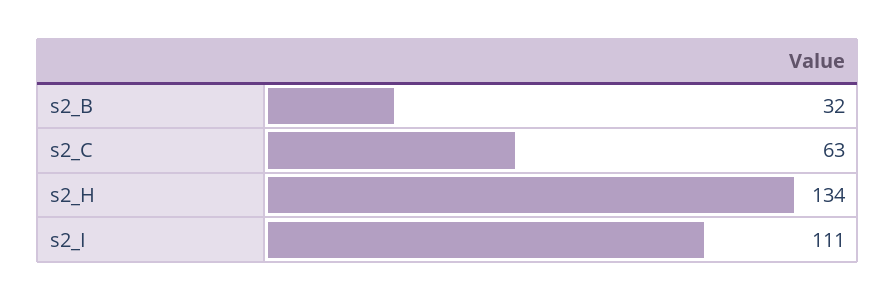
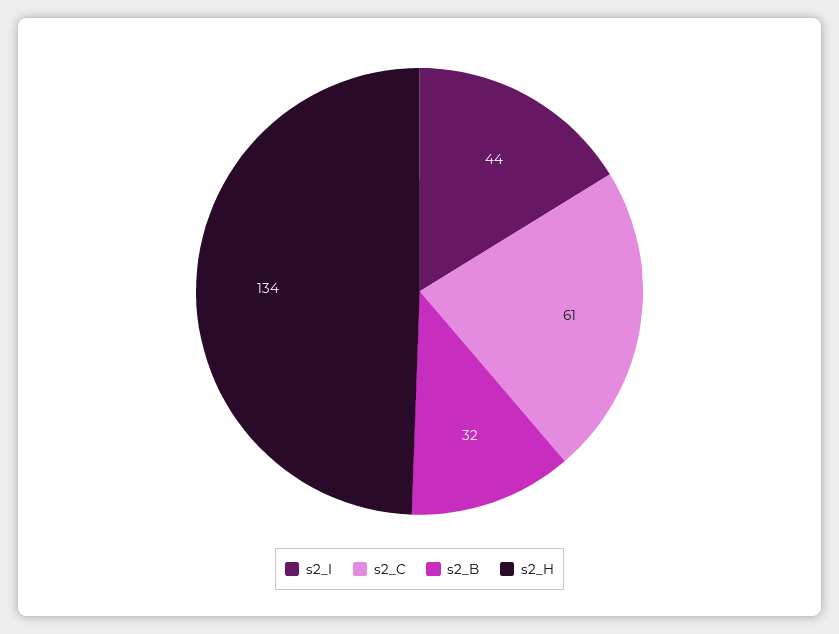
  {
    "s2_B": 32,
-   "s2_C": 63,
+   "s2_C": 61,
    "s2_H": 134,
-   "s2_I": 111
+   "s2_I": 44
  }

